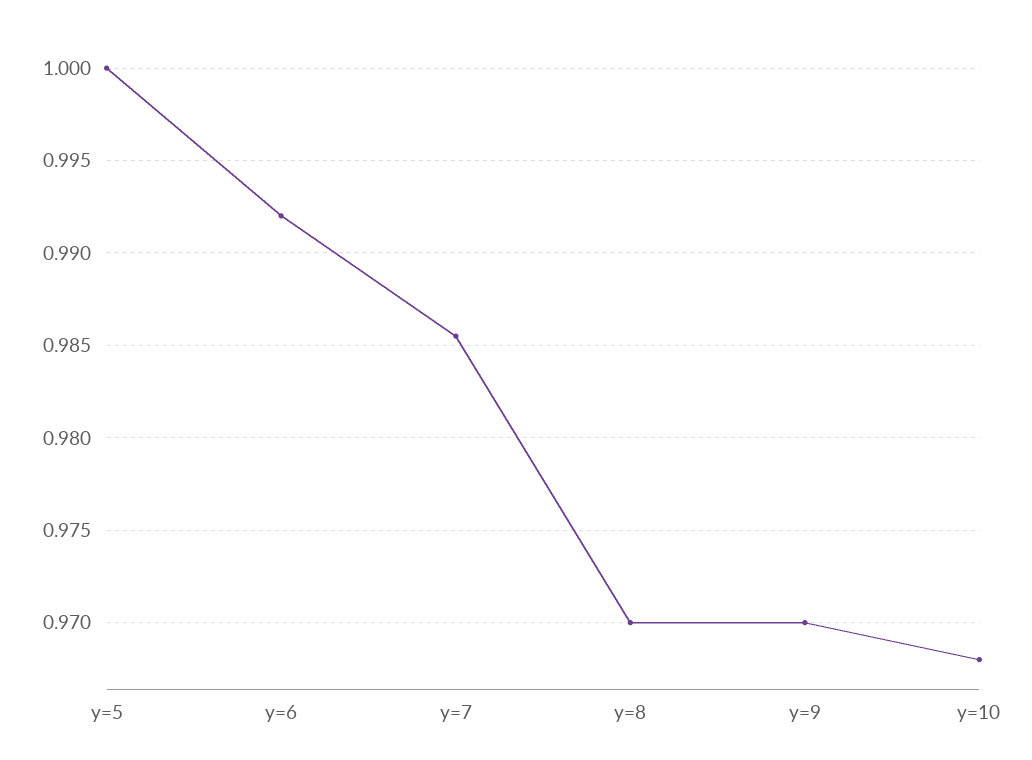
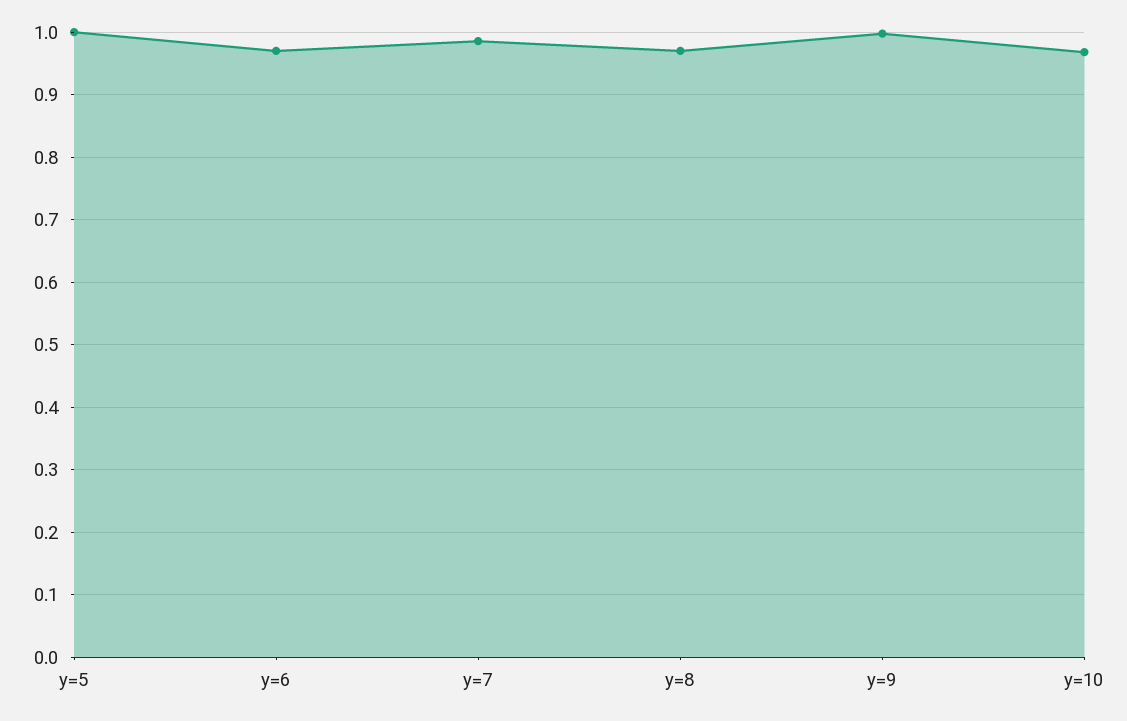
  {
    "y=5": 1,
-   "y=6": 0.992,
+   "y=6": 0.97,
    "y=7": 0.9855,
    "y=8": 0.97,
-   "y=9": 0.97,
+   "y=9": 1,
    "y=10": 0.968
  }

